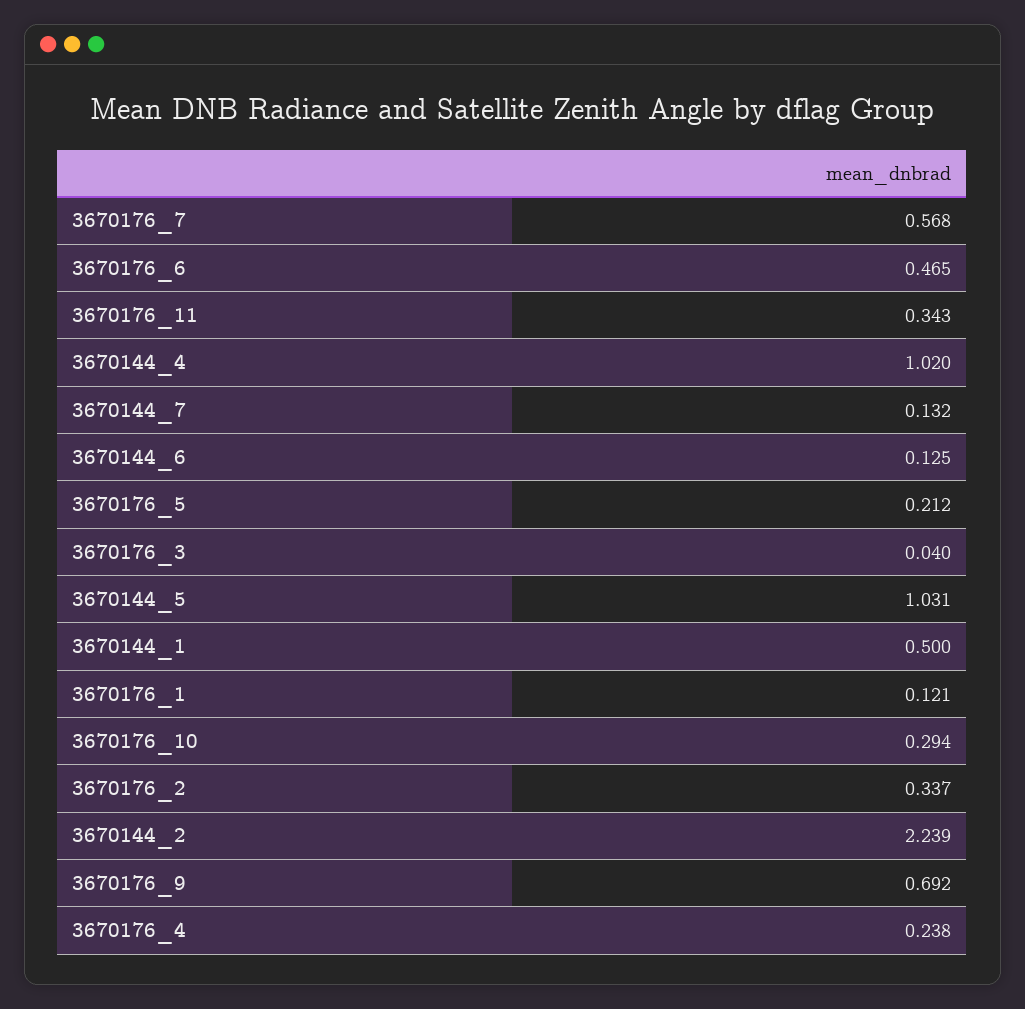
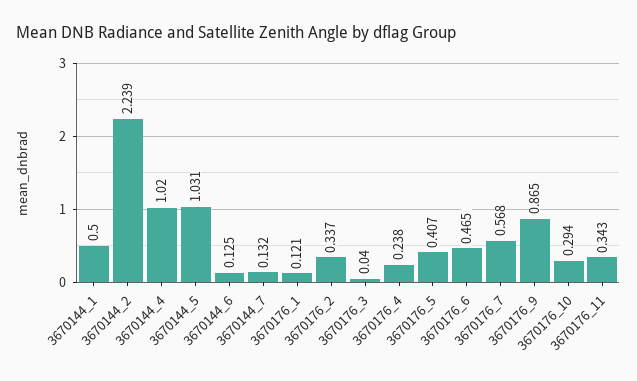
  {
    "3670176_7": 0.568,
    "3670176_6": 0.465,
    "3670176_11": 0.343,
    "3670144_4": 1.02,
    "3670144_7": 0.132,
    "3670144_6": 0.125,
-   "3670176_5": 0.212,
+   "3670176_5": 0.407,
    "3670176_3": 0.04,
    "3670144_5": 1.031,
    "3670144_1": 0.5,
    "3670176_1": 0.121,
    "3670176_10": 0.294,
    "3670176_2": 0.337,
    "3670144_2": 2.239,
-   "3670176_9": 0.692,
+   "3670176_9": 0.865,
    "3670176_4": 0.238
  }

